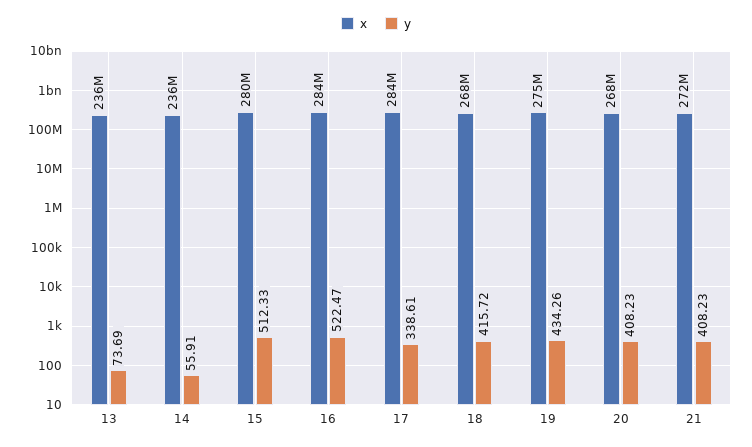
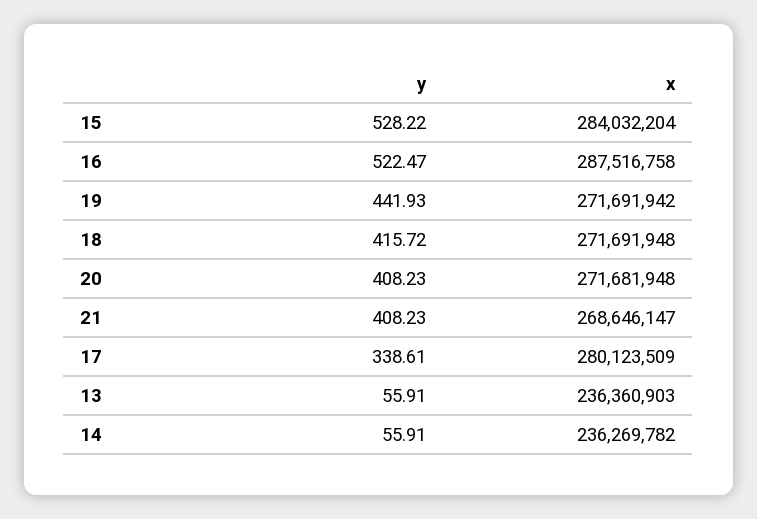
  {
    "x": {
      "13": 236360903,
      "14": 236269782,
-     "15": 280000000,
+     "15": 284032204,
-     "16": 284000000,
+     "16": 287516758,
-     "17": 284000000,
+     "17": 280123509,
-     "18": 268000000,
+     "18": 271691948,
-     "19": 275000000,
+     "19": 271691942,
-     "20": 268000000,
+     "20": 271681948,
-     "21": 272000000
+     "21": 268646147
    },
    "y": {
-     "13": 73.69,
+     "13": 55.91,
      "14": 55.91,
-     "15": 512.33,
+     "15": 528.22,
      "16": 522.47,
      "17": 338.61,
      "18": 415.72,
-     "19": 434.26,
+     "19": 441.93,
      "20": 408.23,
      "21": 408.23
    }
  }

